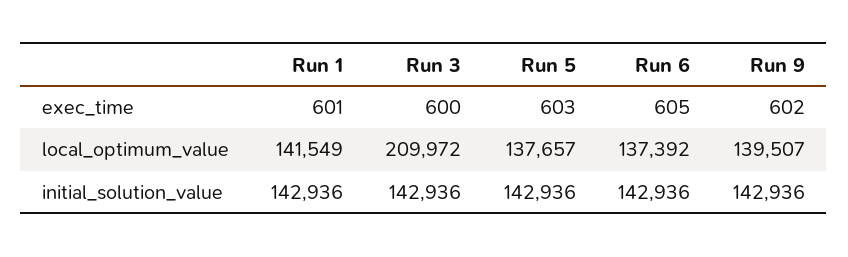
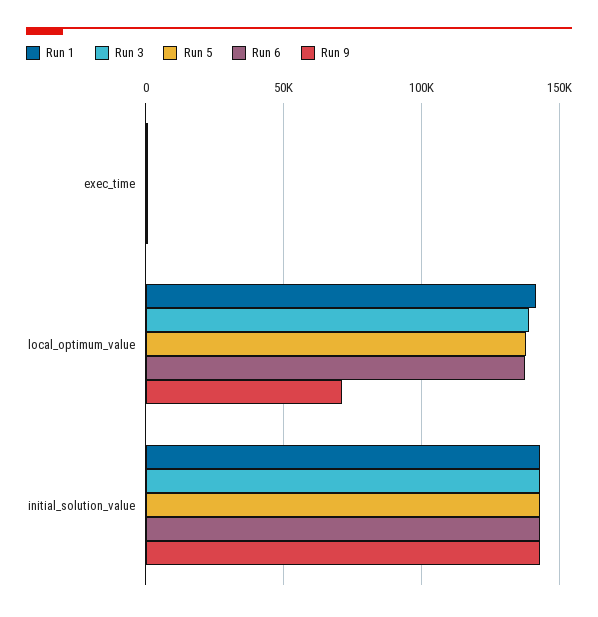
  {
    "Run 1": {
      "exec_time": 601,
      "local_optimum_value": 141549,
      "initial_solution_value": 142936
    },
    "Run 3": {
      "exec_time": 600,
-     "local_optimum_value": 209972,
+     "local_optimum_value": 140000,
      "initial_solution_value": 142936
    },
    "Run 5": {
      "exec_time": 603,
      "local_optimum_value": 137657,
      "initial_solution_value": 142936
    },
    "Run 6": {
      "exec_time": 605,
      "local_optimum_value": 137392,
      "initial_solution_value": 142936
    },
    "Run 9": {
      "exec_time": 602,
-     "local_optimum_value": 139507,
+     "local_optimum_value": 70000,
      "initial_solution_value": 142936
    }
  }

